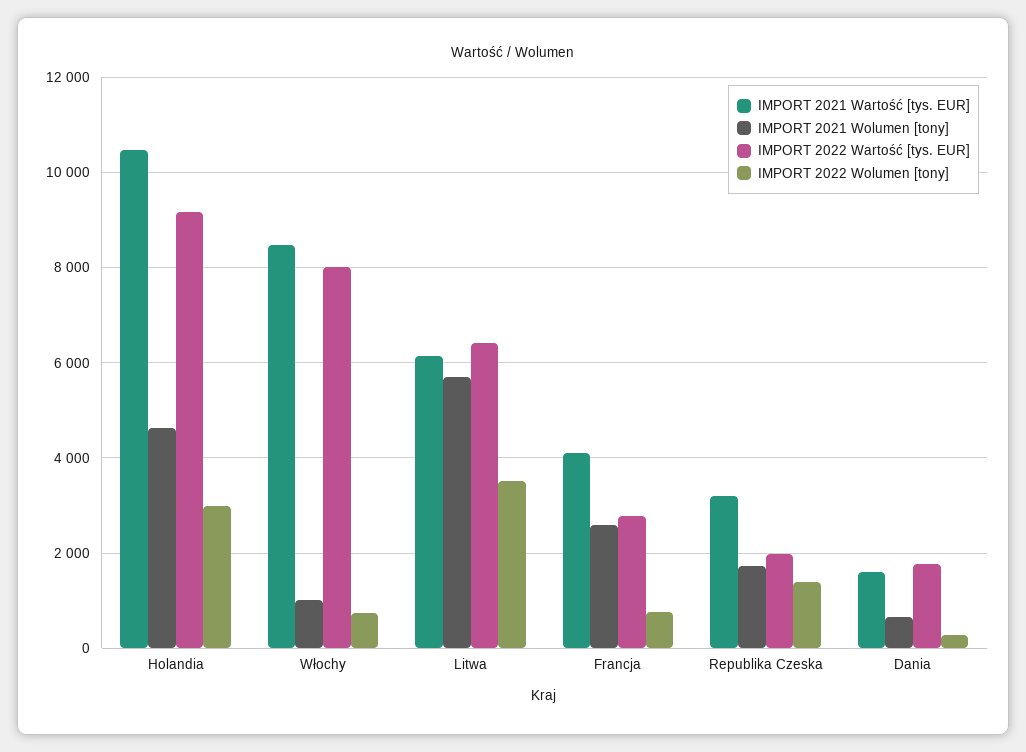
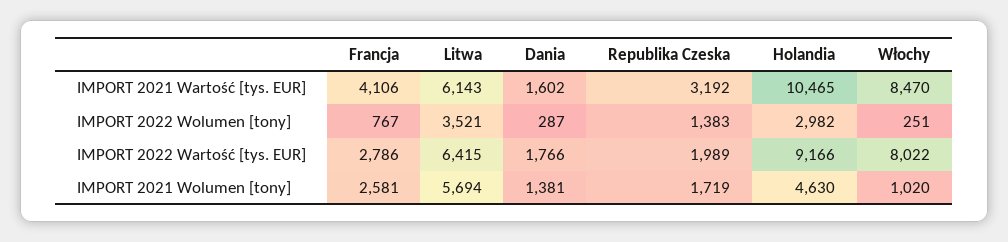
  {
    "IMPORT 2021 Wartość [tys. EUR]": {
      "Holandia": 10465,
      "Włochy": 8470,
      "Litwa": 6143,
      "Francja": 4106,
      "Republika Czeska": 3192,
      "Dania": 1602
    },
    "IMPORT 2021 Wolumen [tony]": {
      "Holandia": 4630,
      "Włochy": 1020,
      "Litwa": 5694,
      "Francja": 2581,
      "Republika Czeska": 1719,
-     "Dania": 600
+     "Dania": 1381
    },
    "IMPORT 2022 Wartość [tys. EUR]": {
      "Holandia": 9166,
      "Włochy": 8022,
      "Litwa": 6415,
      "Francja": 2786,
      "Republika Czeska": 1989,
      "Dania": 1766
    },
    "IMPORT 2022 Wolumen [tony]": {
      "Holandia": 2982,
-     "Włochy": 800,
+     "Włochy": 251,
      "Litwa": 3521,
      "Francja": 767,
      "Republika Czeska": 1383,
      "Dania": 287
    }
  }

